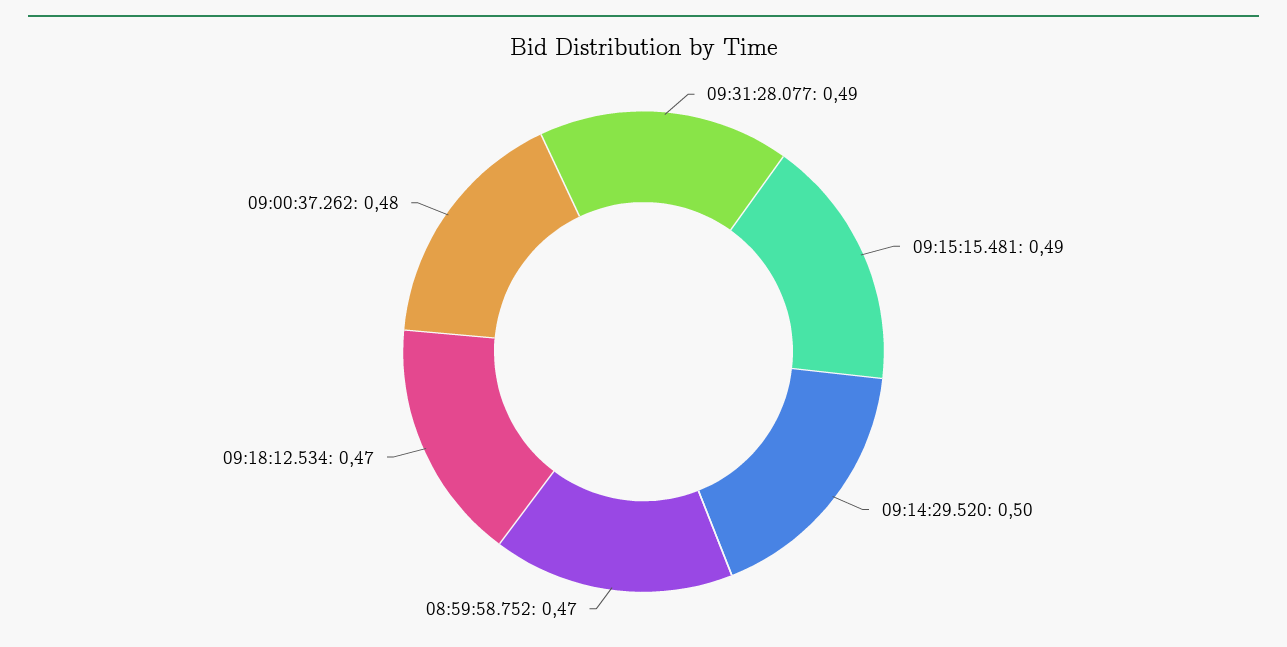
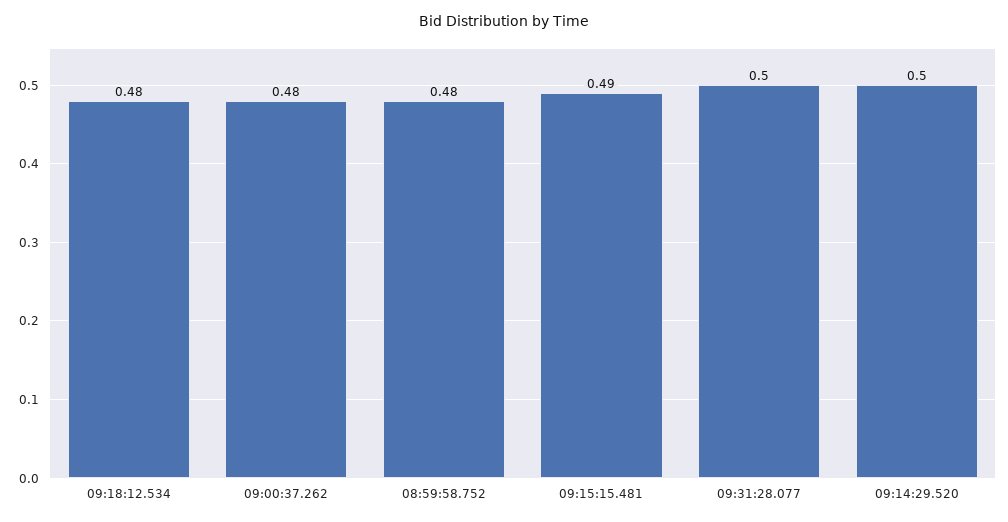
  {
-   "09:31:28.077": 0.49,
+   "09:31:28.077": 0.5,
    "09:15:15.481": 0.49,
    "09:14:29.520": 0.5,
-   "08:59:58.752": 0.47,
+   "08:59:58.752": 0.48,
-   "09:18:12.534": 0.47,
+   "09:18:12.534": 0.48,
    "09:00:37.262": 0.48
  }

